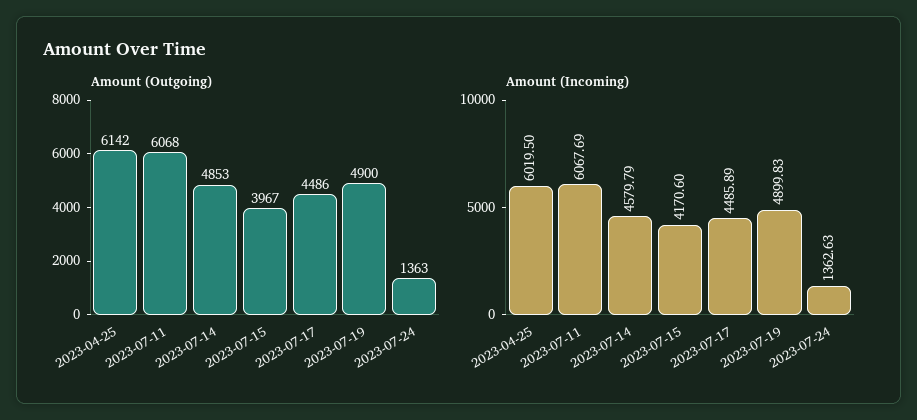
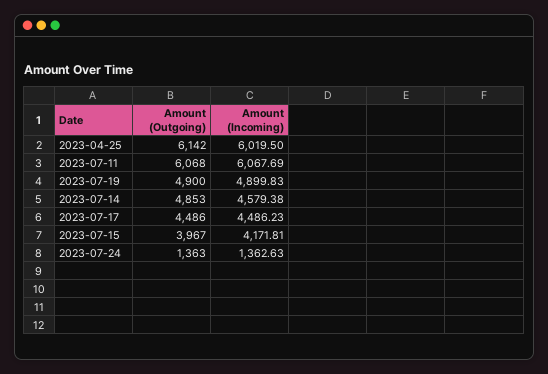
  {
    "Amount (Outgoing)": {
      "2023-04-25": 6142,
      "2023-07-11": 6068,
      "2023-07-14": 4853,
      "2023-07-15": 3967,
      "2023-07-17": 4486,
      "2023-07-19": 4900,
      "2023-07-24": 1363
    },
    "Amount (Incoming)": {
      "2023-04-25": 6019.5,
      "2023-07-11": 6067.69,
-     "2023-07-14": 4579.79,
+     "2023-07-14": 4579.38,
-     "2023-07-15": 4170.6,
+     "2023-07-15": 4171.81,
-     "2023-07-17": 4485.89,
+     "2023-07-17": 4486.23,
      "2023-07-19": 4899.83,
      "2023-07-24": 1362.63
    }
  }

